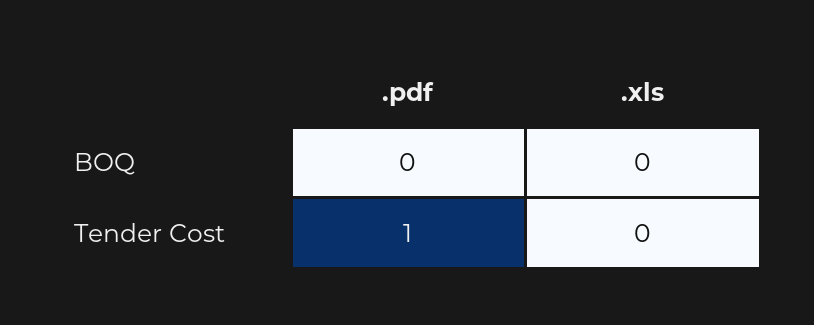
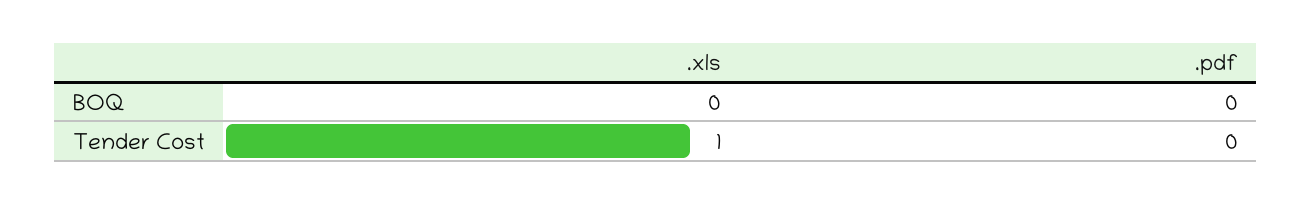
  {
    ".pdf": {
      "BOQ": 0,
-     "Tender Cost": 1
+     "Tender Cost": 0
    },
    ".xls": {
      "BOQ": 0,
-     "Tender Cost": 0
+     "Tender Cost": 1
    }
  }

